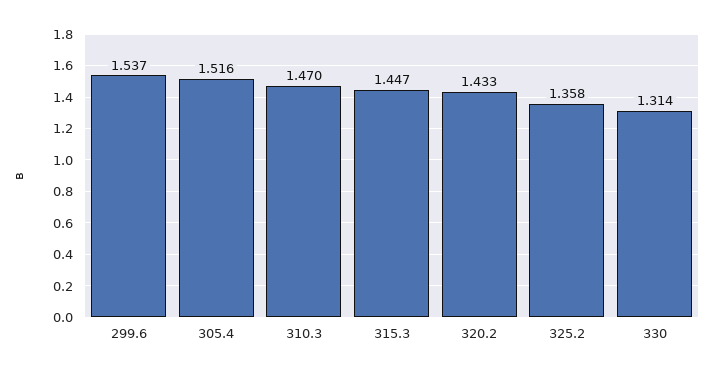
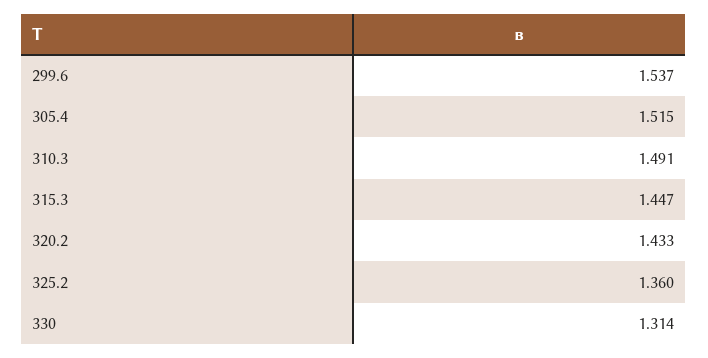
  {
    "299.6": 1.537,
-   "305.4": 1.516,
+   "305.4": 1.515,
-   "310.3": 1.47,
+   "310.3": 1.491,
    "315.3": 1.447,
    "320.2": 1.433,
-   "325.2": 1.358,
+   "325.2": 1.36,
    "330": 1.314
  }

